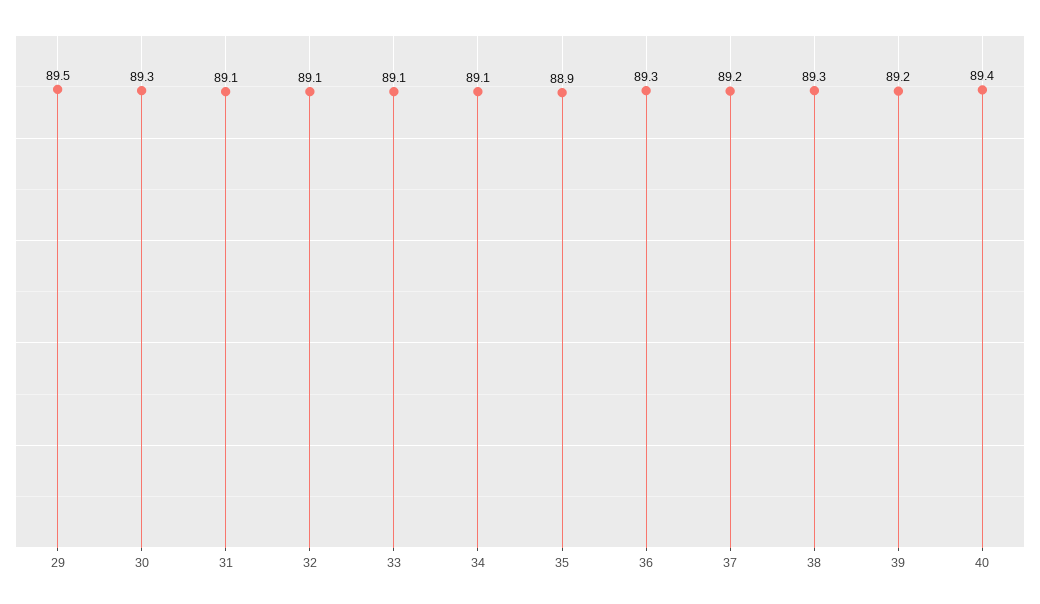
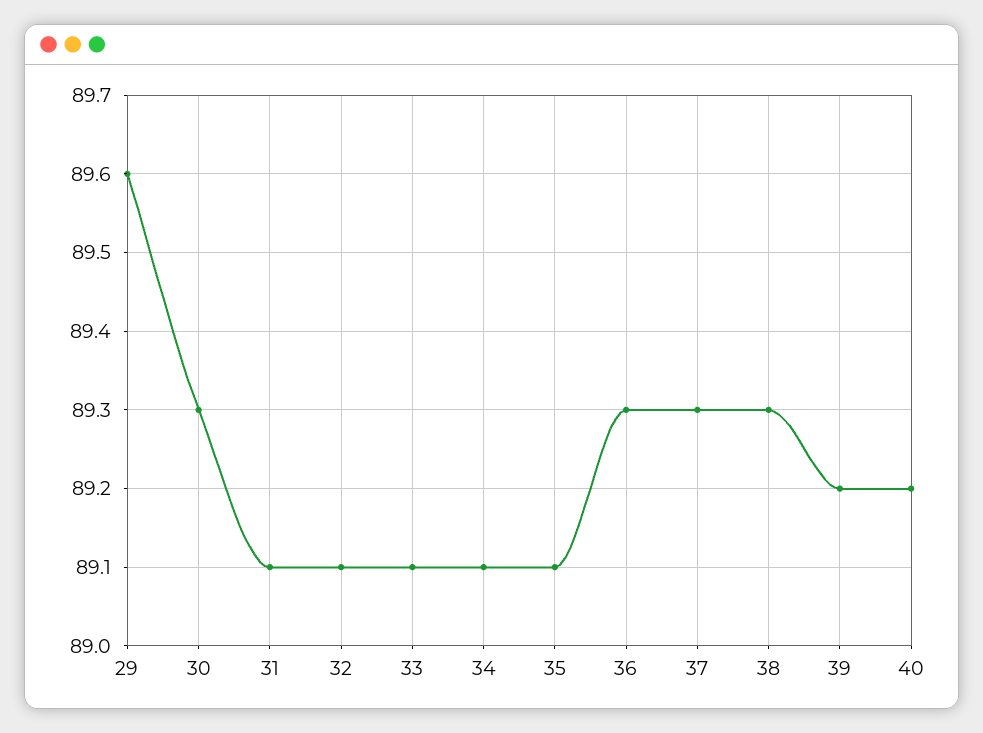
  {
-   "29": 89.5,
+   "29": 89.6,
    "30": 89.3,
    "31": 89.1,
    "32": 89.1,
    "33": 89.1,
    "34": 89.1,
-   "35": 88.9,
+   "35": 89.1,
    "36": 89.3,
-   "37": 89.2,
+   "37": 89.3,
    "38": 89.3,
    "39": 89.2,
-   "40": 89.4
+   "40": 89.2
  }

